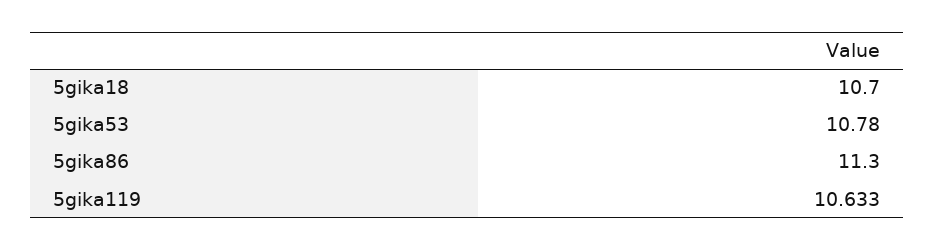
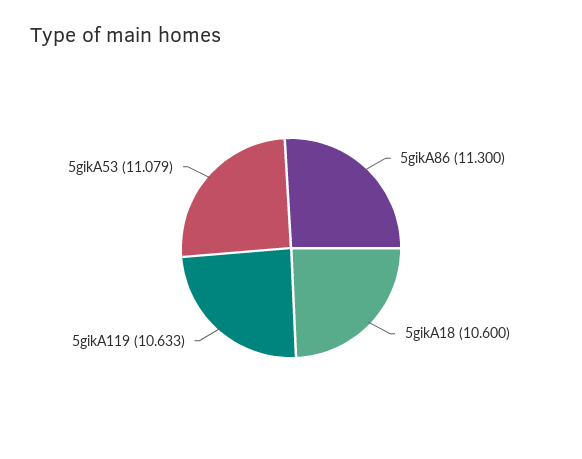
  {
-   "5gika18": 10.7,
+   "5gika18": 10.6,
-   "5gika53": 10.78,
+   "5gika53": 11.079,
    "5gika86": 11.3,
    "5gika119": 10.633
  }

